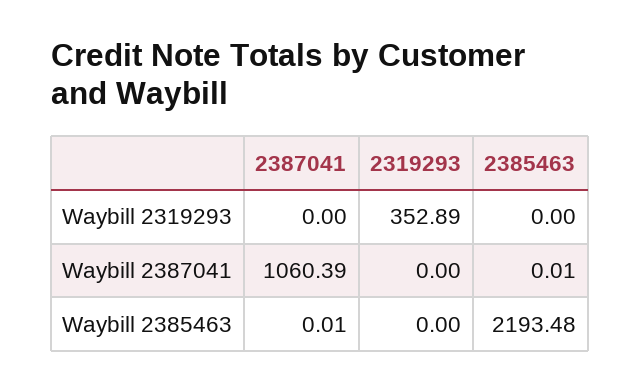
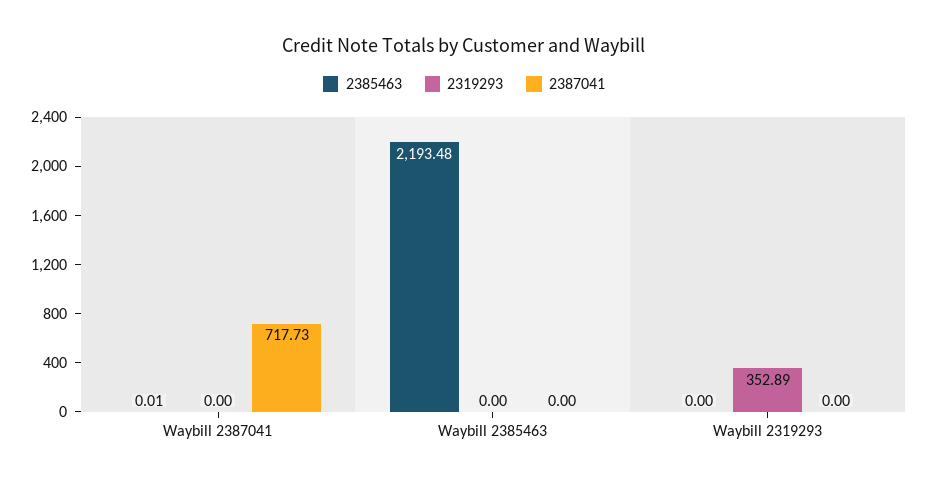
  {
    "2387041": {
      "Waybill 2319293": 0,
-     "Waybill 2387041": 1060.39,
+     "Waybill 2387041": 717.73,
-     "Waybill 2385463": 0.01
+     "Waybill 2385463": 0
    },
    "2319293": {
      "Waybill 2319293": 352.89,
      "Waybill 2387041": 0,
      "Waybill 2385463": 0
    },
    "2385463": {
      "Waybill 2319293": 0,
      "Waybill 2387041": 0.01,
      "Waybill 2385463": 2193.48
    }
  }

